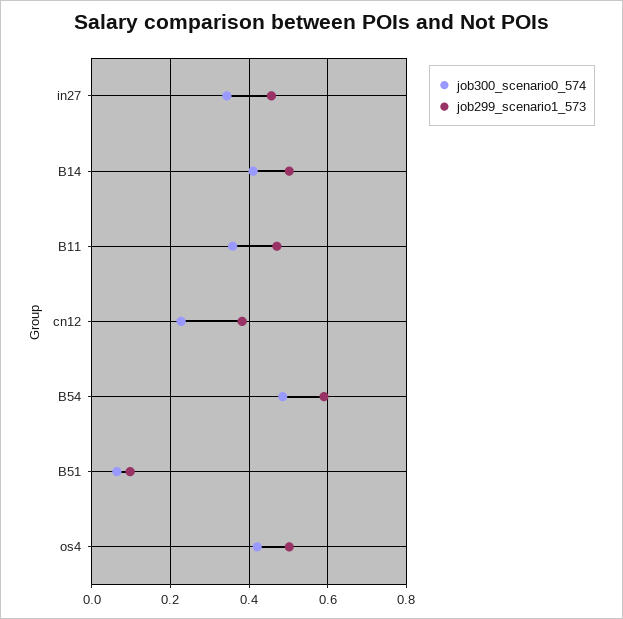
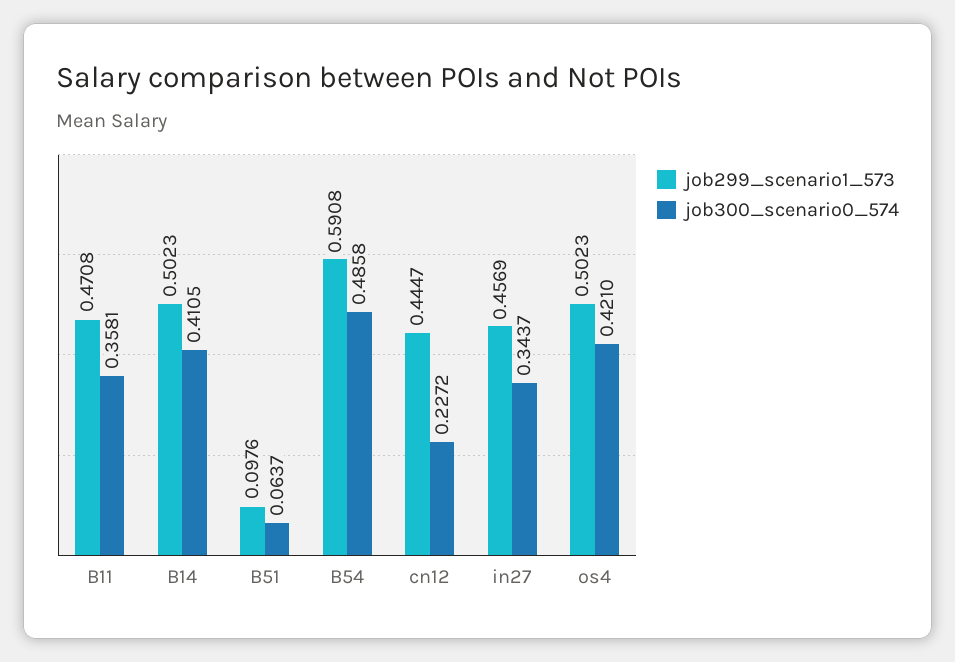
  {
    "job300_scenario0_574": {
      "in27": 0.3437,
      "B14": 0.4105,
      "B11": 0.3581,
      "cn12": 0.2272,
      "B54": 0.4858,
      "B51": 0.0637,
      "os4": 0.421
    },
    "job299_scenario1_573": {
      "in27": 0.4569,
      "B14": 0.5023,
      "B11": 0.4708,
-     "cn12": 0.38,
+     "cn12": 0.4447,
      "B54": 0.5908,
      "B51": 0.0976,
      "os4": 0.5023
    }
  }

